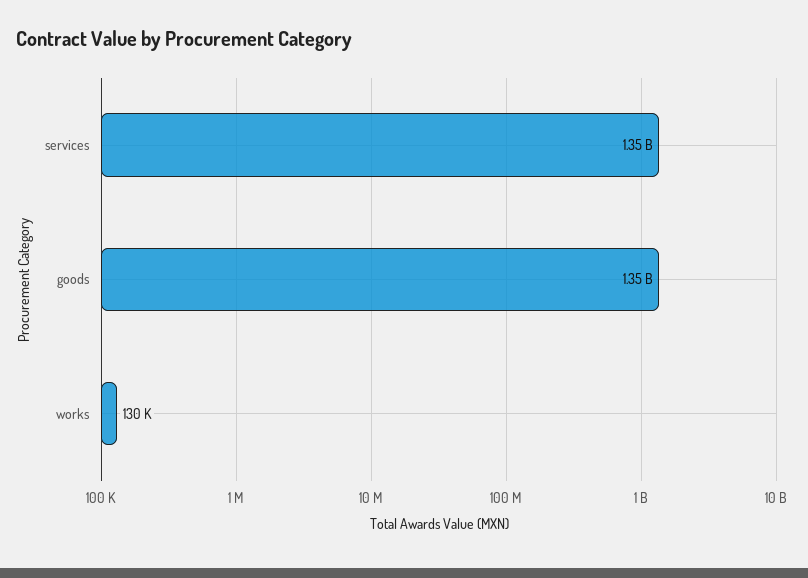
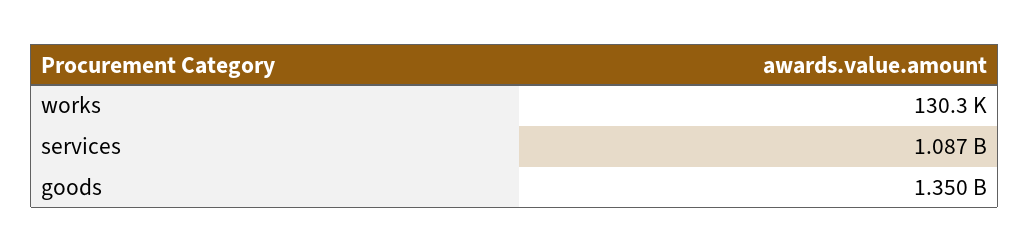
  {
-   "services": 1350000000,
+   "services": 1087000000,
    "goods": 1350000000,
    "works": 130300
  }

